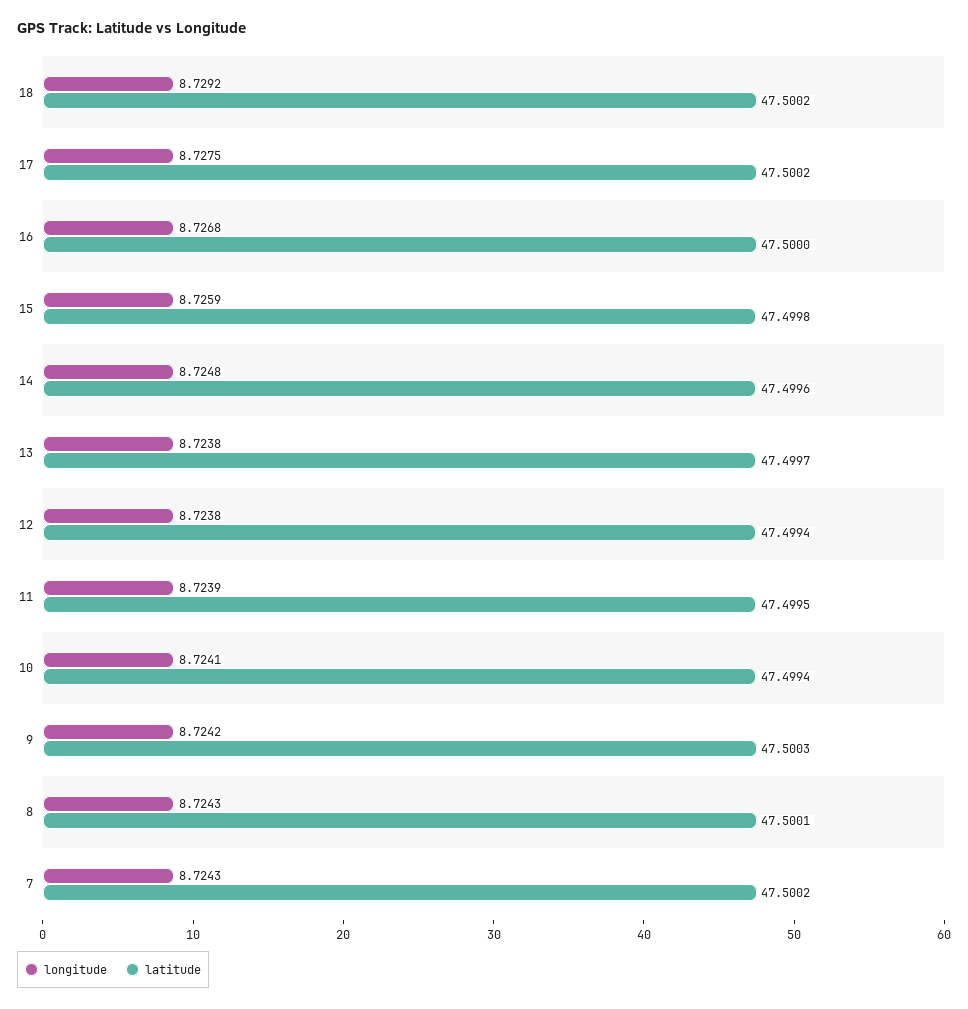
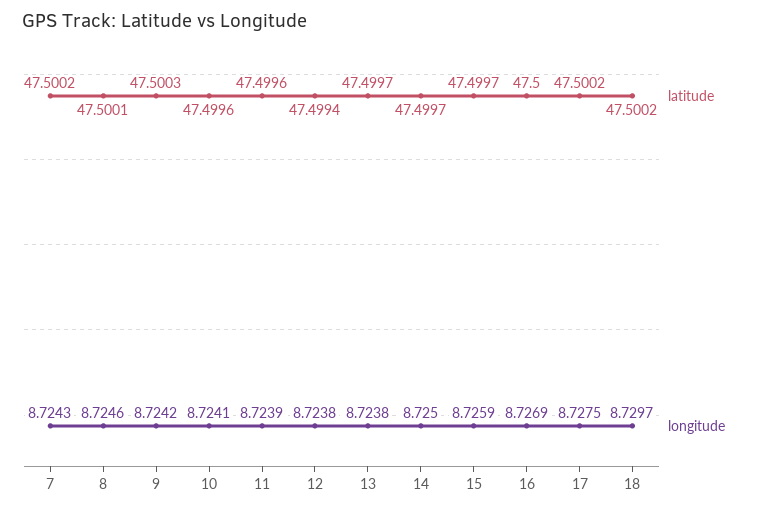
  {
    "longitude": {
-     "18": 8.7292,
+     "18": 8.7297,
      "17": 8.7275,
-     "16": 8.7268,
+     "16": 8.7269,
      "15": 8.7259,
-     "14": 8.7248,
+     "14": 8.725,
      "13": 8.7238,
      "12": 8.7238,
      "11": 8.7239,
      "10": 8.7241,
      "9": 8.7242,
-     "8": 8.7243,
+     "8": 8.7246,
      "7": 8.7243
    },
    "latitude": {
      "18": 47.5002,
      "17": 47.5002,
      "16": 47.5,
-     "15": 47.4998,
+     "15": 47.4997,
-     "14": 47.4996,
+     "14": 47.4997,
      "13": 47.4997,
      "12": 47.4994,
-     "11": 47.4995,
+     "11": 47.4996,
-     "10": 47.4994,
+     "10": 47.4996,
      "9": 47.5003,
      "8": 47.5001,
      "7": 47.5002
    }
  }

